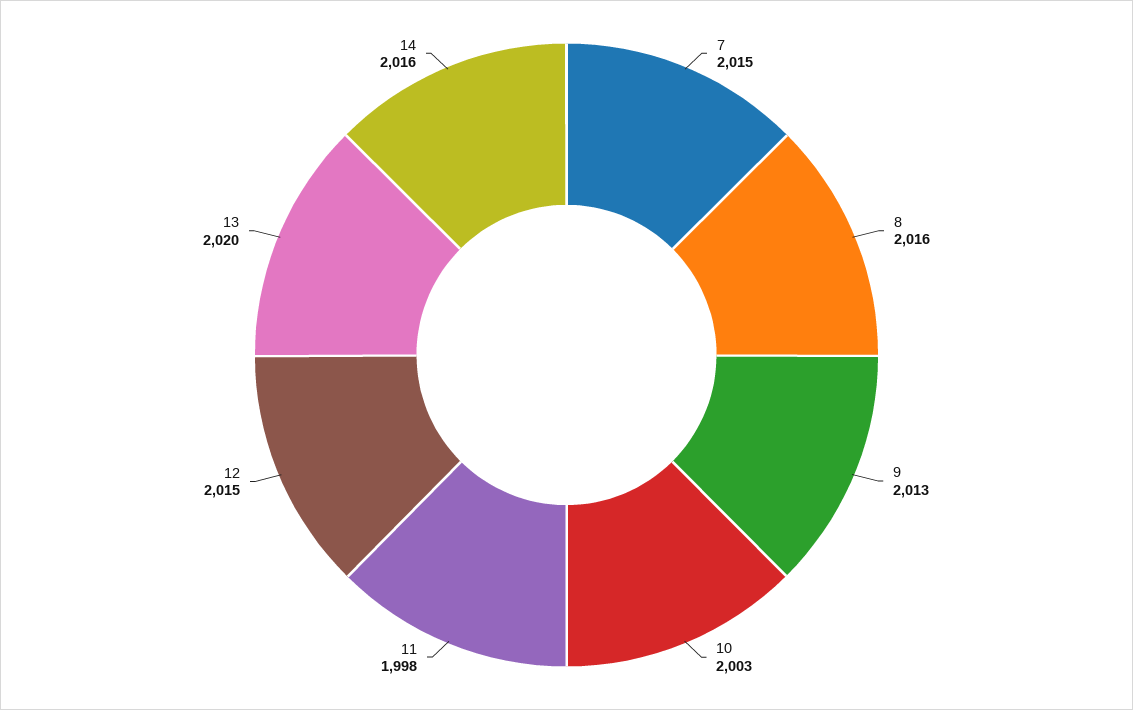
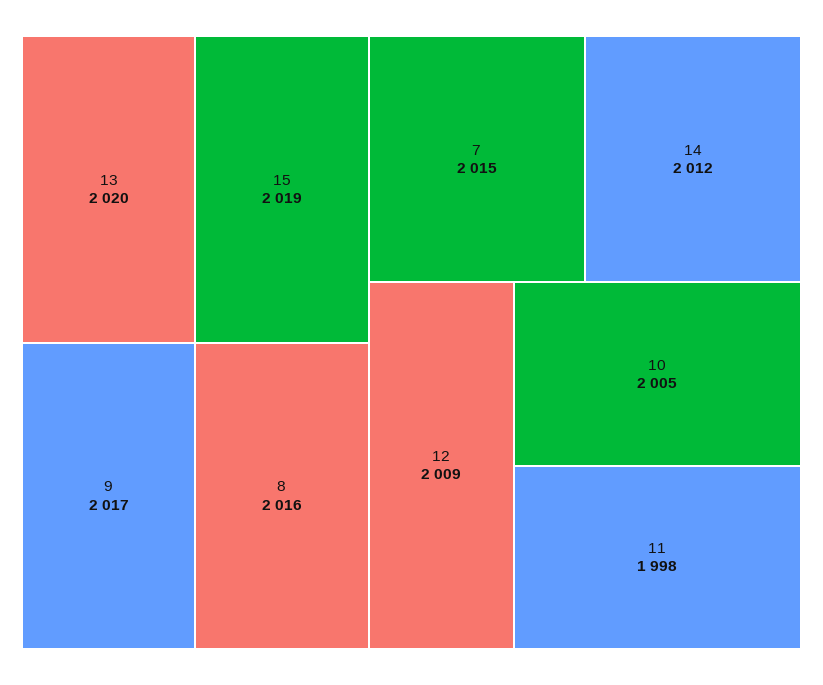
  {
    "7": 2015,
    "8": 2016,
-   "9": 2013,
+   "9": 2017,
-   "10": 2003,
+   "10": 2005,
    "11": 1998,
-   "12": 2015,
+   "12": 2009,
    "13": 2020,
-   "14": 2016
+   "14": 2012,
+   "15": 2019
  }

